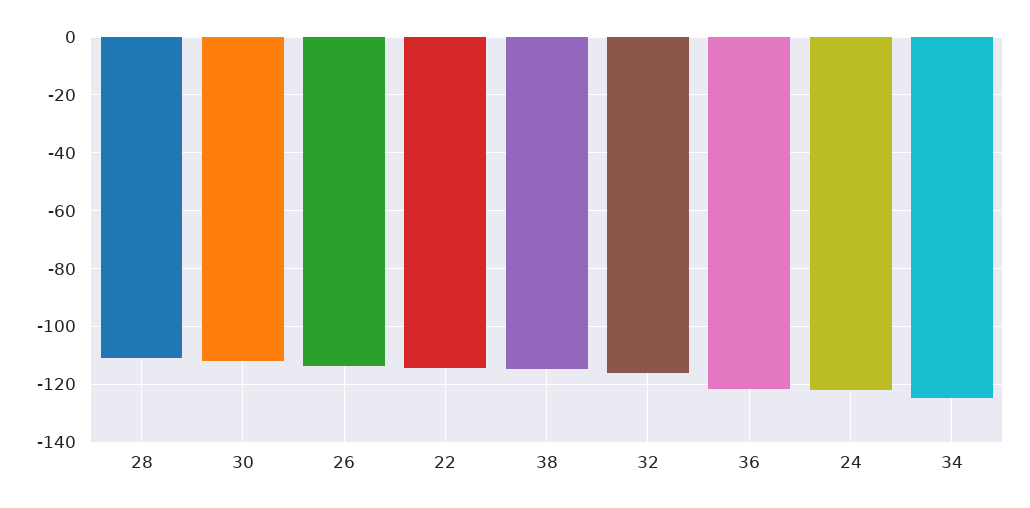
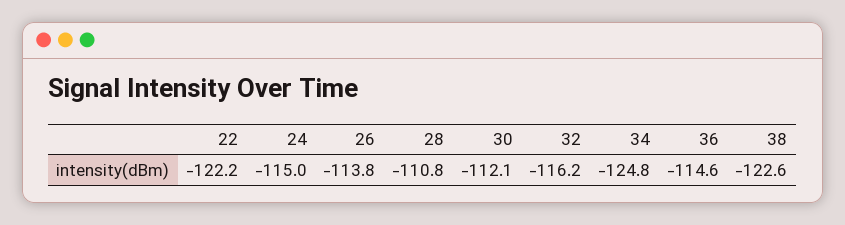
  {
    "28": -110.8,
    "30": -112.1,
    "26": -113.8,
-   "22": -115,
+   "22": -122.2,
-   "38": -115,
+   "38": -122.6,
    "32": -116.2,
-   "36": -122.5,
+   "36": -114.6,
-   "24": -122.5,
+   "24": -115,
    "34": -124.8
  }

